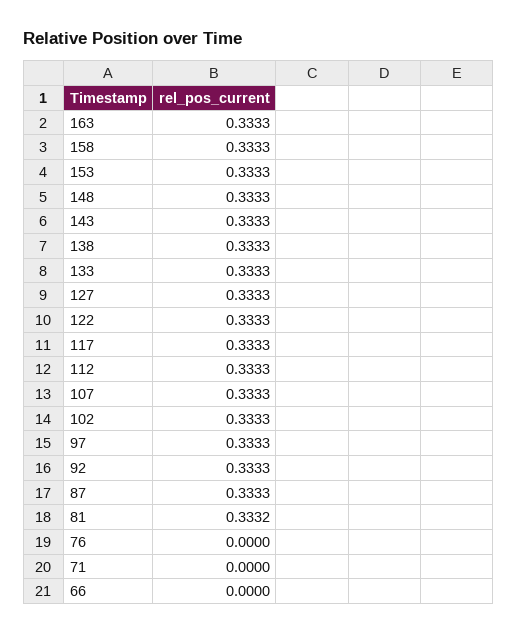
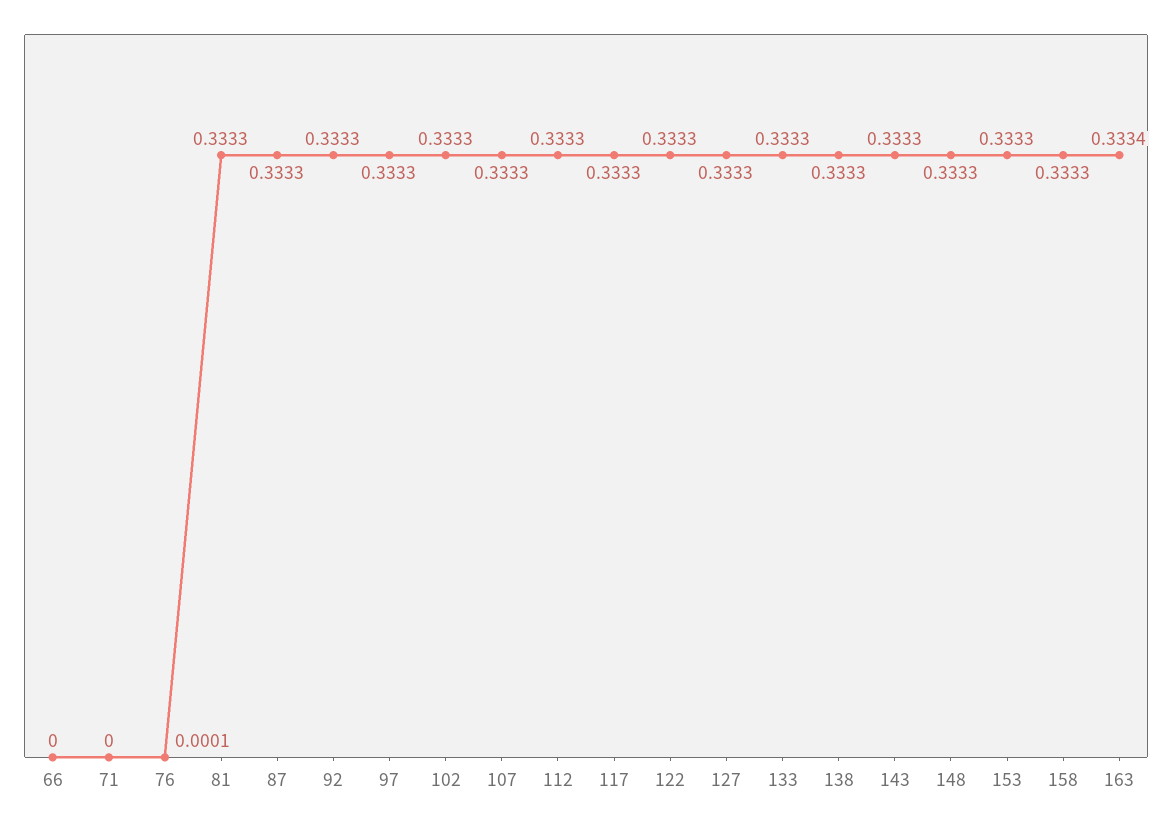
  {
-   "163": 0.3333,
+   "163": 0.3334,
    "158": 0.3333,
    "153": 0.3333,
    "148": 0.3333,
    "143": 0.3333,
    "138": 0.3333,
    "133": 0.3333,
    "127": 0.3333,
    "122": 0.3333,
    "117": 0.3333,
    "112": 0.3333,
    "107": 0.3333,
    "102": 0.3333,
    "97": 0.3333,
    "92": 0.3333,
    "87": 0.3333,
-   "81": 0.3332,
+   "81": 0.3333,
-   "76": 0,
+   "76": 0.0001,
    "71": 0,
    "66": 0
  }

